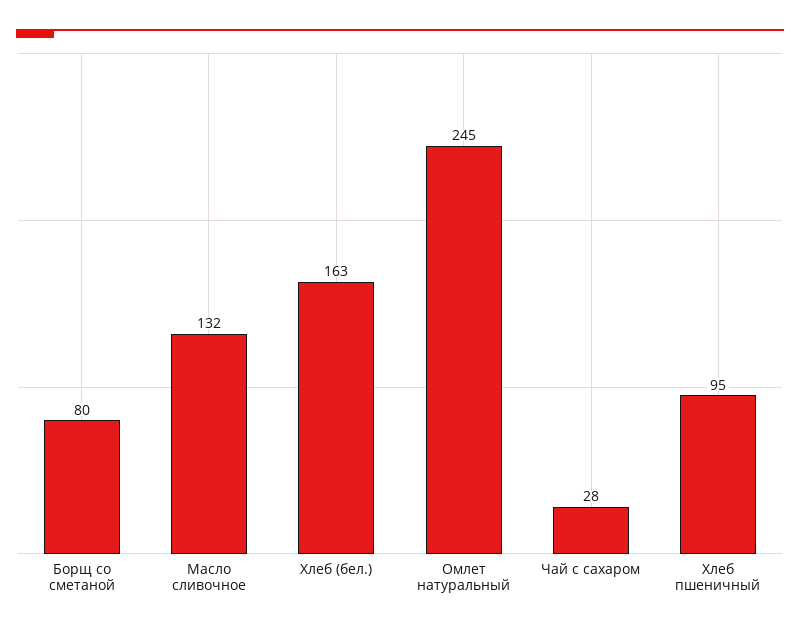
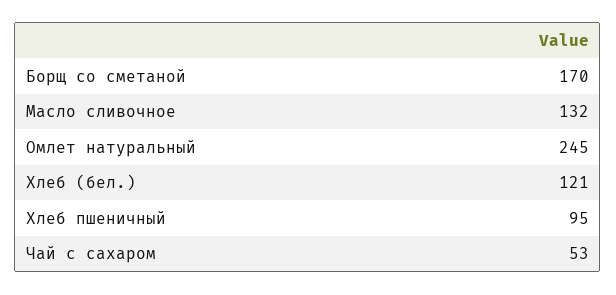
  {
-   "Борщ со сметаной": 80,
+   "Борщ со сметаной": 170,
    "Масло сливочное": 132,
-   "Хлеб (бел.)": 163,
+   "Хлеб (бел.)": 121,
    "Омлет натуральный": 245,
-   "Чай с сахаром": 28,
+   "Чай с сахаром": 53,
    "Хлеб пшеничный": 95
  }

